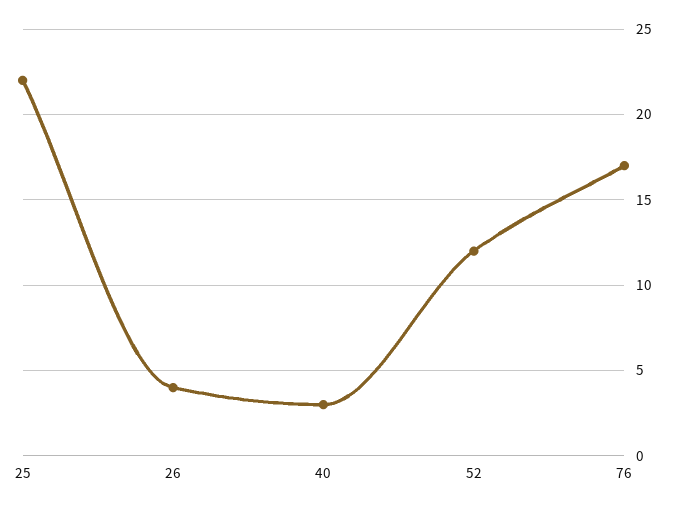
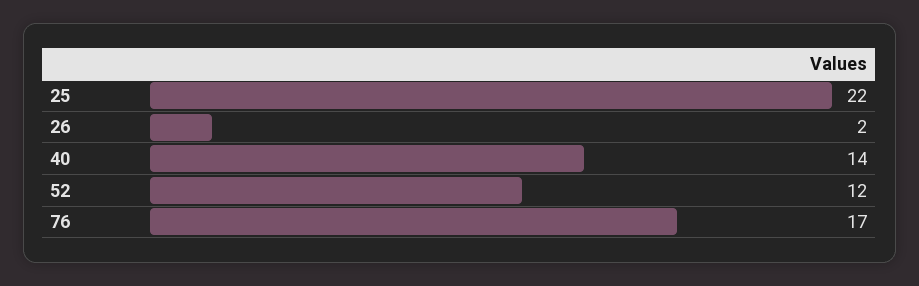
  {
    "25": 22,
-   "26": 4,
+   "26": 2,
-   "40": 3,
+   "40": 14,
    "52": 12,
    "76": 17
  }

